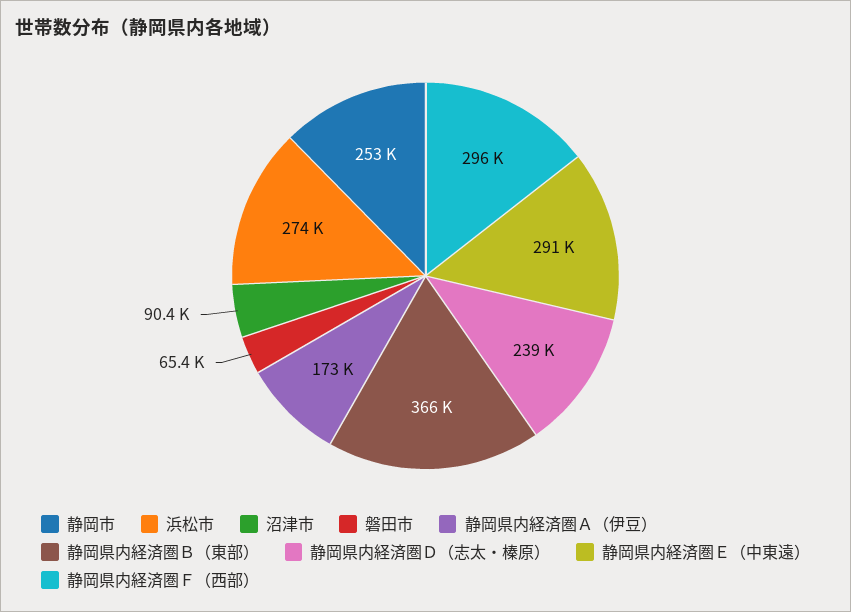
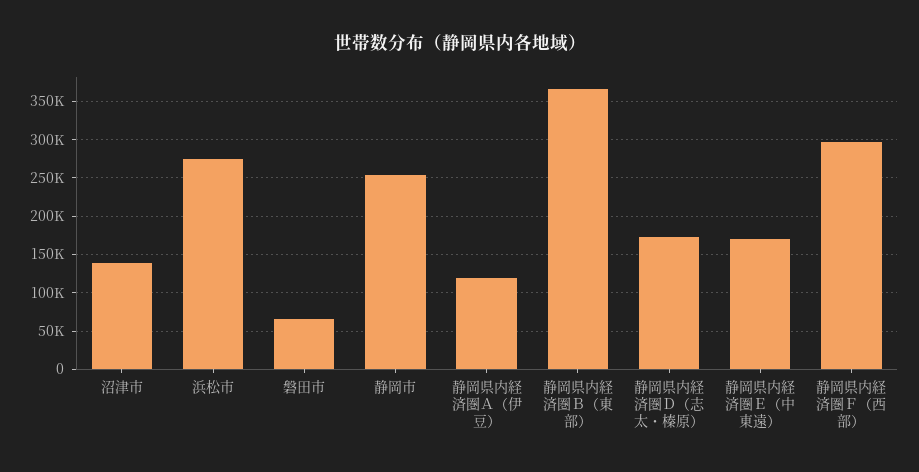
  {
    "静岡市": 253000,
    "浜松市": 274000,
-   "沼津市": 90400,
+   "沼津市": 140000,
    "磐田市": 65400,
-   "静岡県内経済圏Ａ（伊豆）": 173000,
+   "静岡県内経済圏Ａ（伊豆）": 120000,
    "静岡県内経済圏Ｂ（東部）": 366000,
-   "静岡県内経済圏Ｄ（志太・榛原）": 239000,
+   "静岡県内経済圏Ｄ（志太・榛原）": 170000,
-   "静岡県内経済圏Ｅ（中東遠）": 291000,
+   "静岡県内経済圏Ｅ（中東遠）": 170000,
    "静岡県内経済圏Ｆ（西部）": 296000
  }

